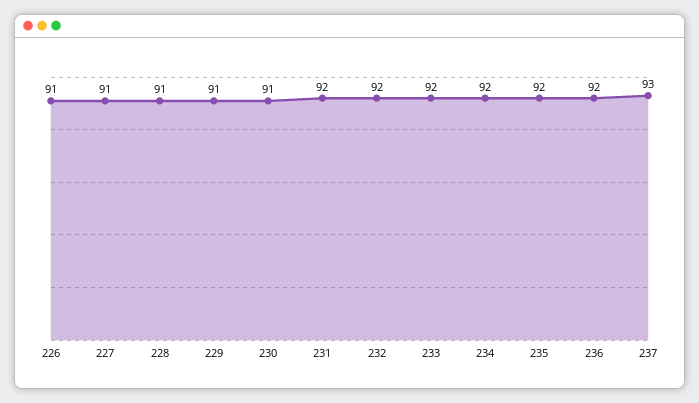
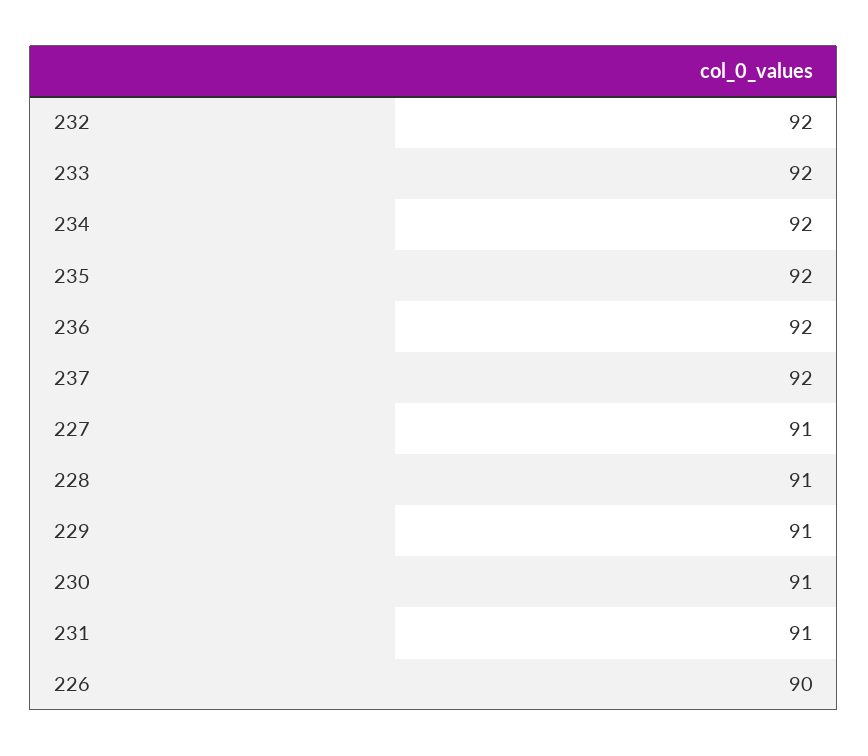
  {
-   "226": 91,
+   "226": 90,
    "227": 91,
    "228": 91,
    "229": 91,
    "230": 91,
-   "231": 92,
+   "231": 91,
    "232": 92,
    "233": 92,
    "234": 92,
    "235": 92,
    "236": 92,
-   "237": 93
+   "237": 92
  }

